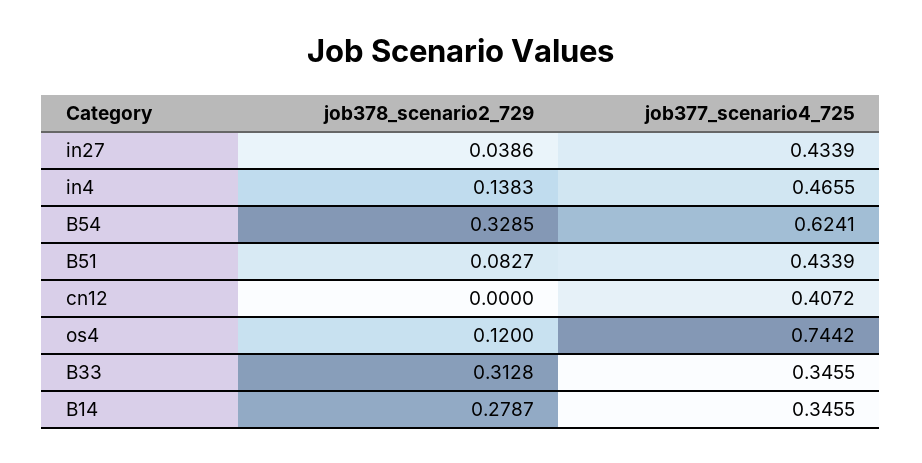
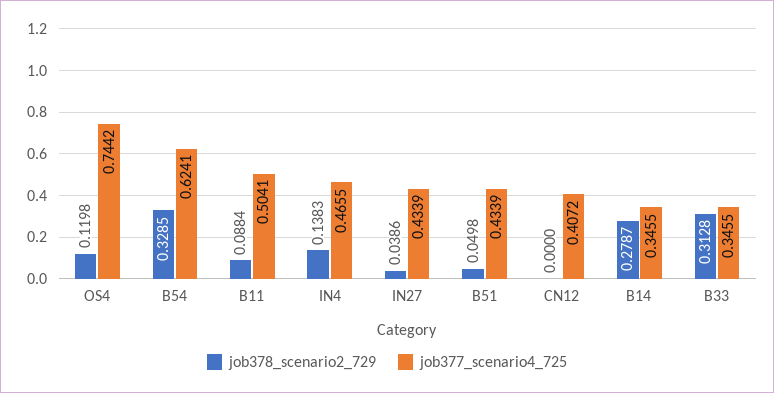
  {
    "job378_scenario2_729": {
      "in27": 0.0386,
      "in4": 0.1383,
      "B54": 0.3285,
-     "B51": 0.0827,
+     "B51": 0.0498,
      "cn12": 0,
-     "os4": 0.12,
+     "os4": 0.1198,
      "B33": 0.3128,
-     "B14": 0.2787
+     "B14": 0.2787,
+     "B11": 0.0884
    },
    "job377_scenario4_725": {
      "in27": 0.4339,
      "in4": 0.4655,
      "B54": 0.6241,
      "B51": 0.4339,
      "cn12": 0.4072,
      "os4": 0.7442,
      "B33": 0.3455,
-     "B14": 0.3455
+     "B14": 0.3455,
+     "B11": 0.5041
    }
  }

